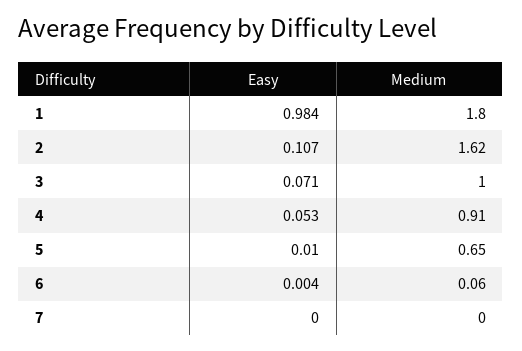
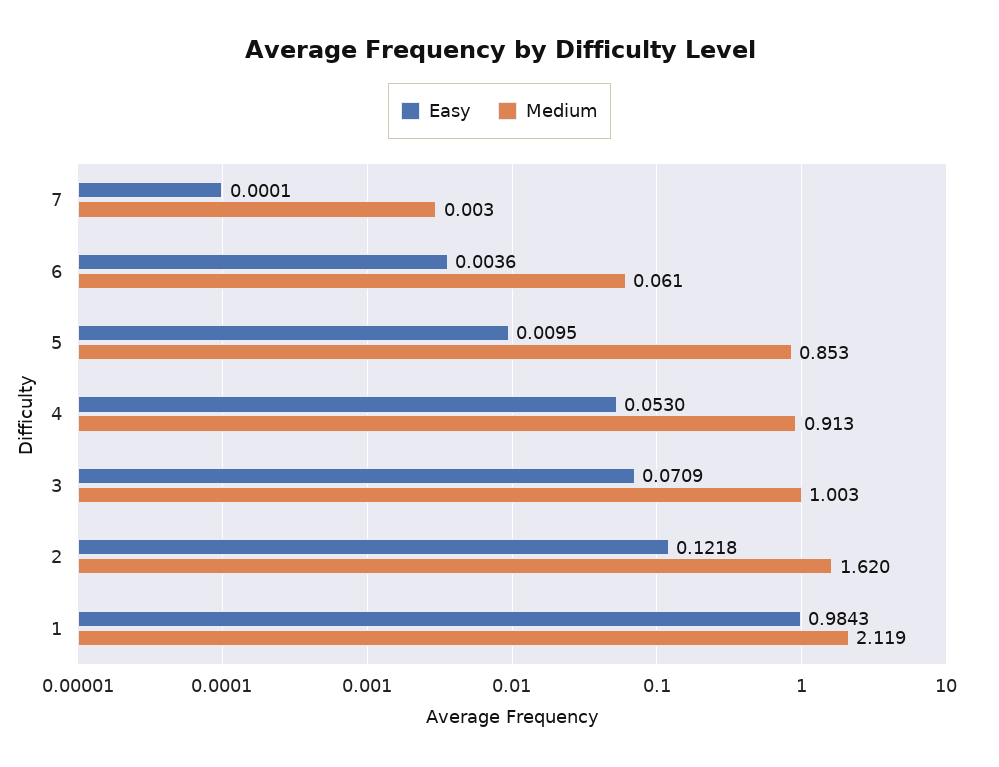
  {
    "Easy": {
      "1": 0.9843,
-     "2": 0.107,
+     "2": 0.1218,
      "3": 0.0709,
      "4": 0.053,
      "5": 0.0095,
      "6": 0.0036,
      "7": 0.0001
    },
    "Medium": {
-     "1": 1.8,
+     "1": 2.119,
      "2": 1.62,
      "3": 1.003,
      "4": 0.913,
-     "5": 0.65,
+     "5": 0.853,
      "6": 0.061,
      "7": 0.003
    }
  }

